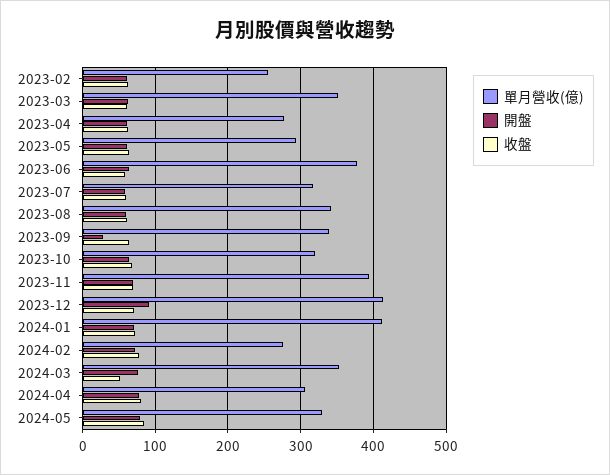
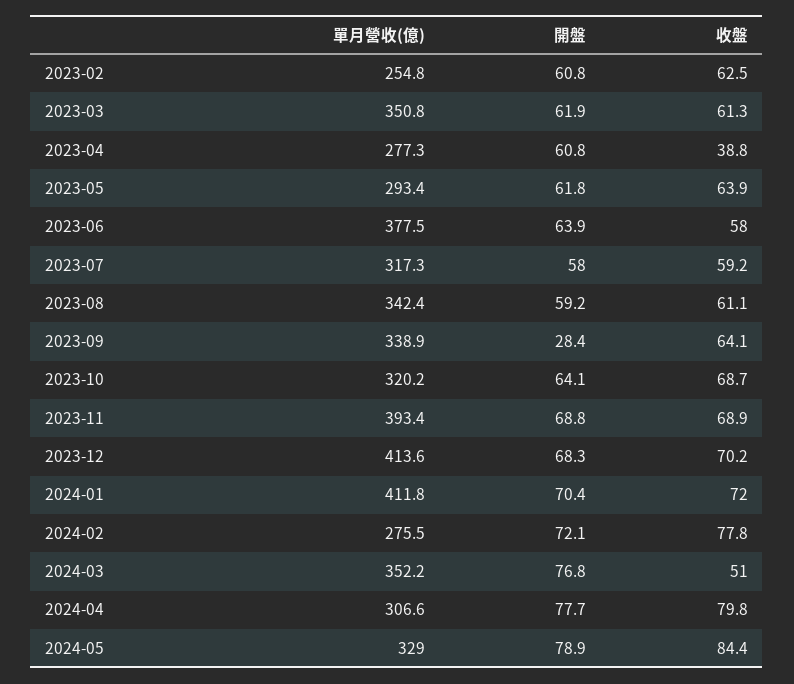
  {
    "單月營收(億)": {
      "2023-02": 254.8,
      "2023-03": 350.8,
      "2023-04": 277.3,
      "2023-05": 293.4,
      "2023-06": 377.5,
      "2023-07": 317.3,
      "2023-08": 342.4,
      "2023-09": 338.9,
      "2023-10": 320.2,
      "2023-11": 393.4,
      "2023-12": 413.6,
      "2024-01": 411.8,
      "2024-02": 275.5,
      "2024-03": 352.2,
      "2024-04": 306.6,
      "2024-05": 329
    },
    "開盤": {
      "2023-02": 60.8,
      "2023-03": 61.9,
      "2023-04": 60.8,
      "2023-05": 61.8,
      "2023-06": 63.9,
      "2023-07": 58,
      "2023-08": 59.2,
      "2023-09": 28.4,
      "2023-10": 64.1,
      "2023-11": 68.8,
-     "2023-12": 90,
+     "2023-12": 68.3,
      "2024-01": 70.4,
      "2024-02": 72.1,
      "2024-03": 76.8,
      "2024-04": 77.7,
      "2024-05": 78.9
    },
    "收盤": {
      "2023-02": 62.5,
      "2023-03": 61.3,
-     "2023-04": 60,
+     "2023-04": 38.8,
      "2023-05": 63.9,
      "2023-06": 58,
      "2023-07": 59.2,
      "2023-08": 61.1,
      "2023-09": 64.1,
      "2023-10": 68.7,
      "2023-11": 68.9,
      "2023-12": 70.2,
      "2024-01": 72,
      "2024-02": 77.8,
      "2024-03": 51,
      "2024-04": 79.8,
      "2024-05": 84.4
    }
  }

